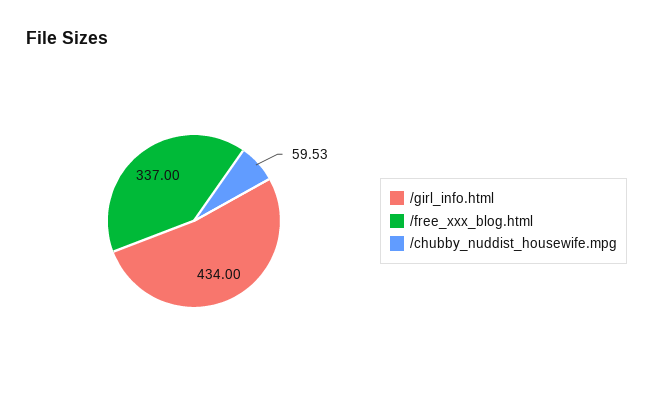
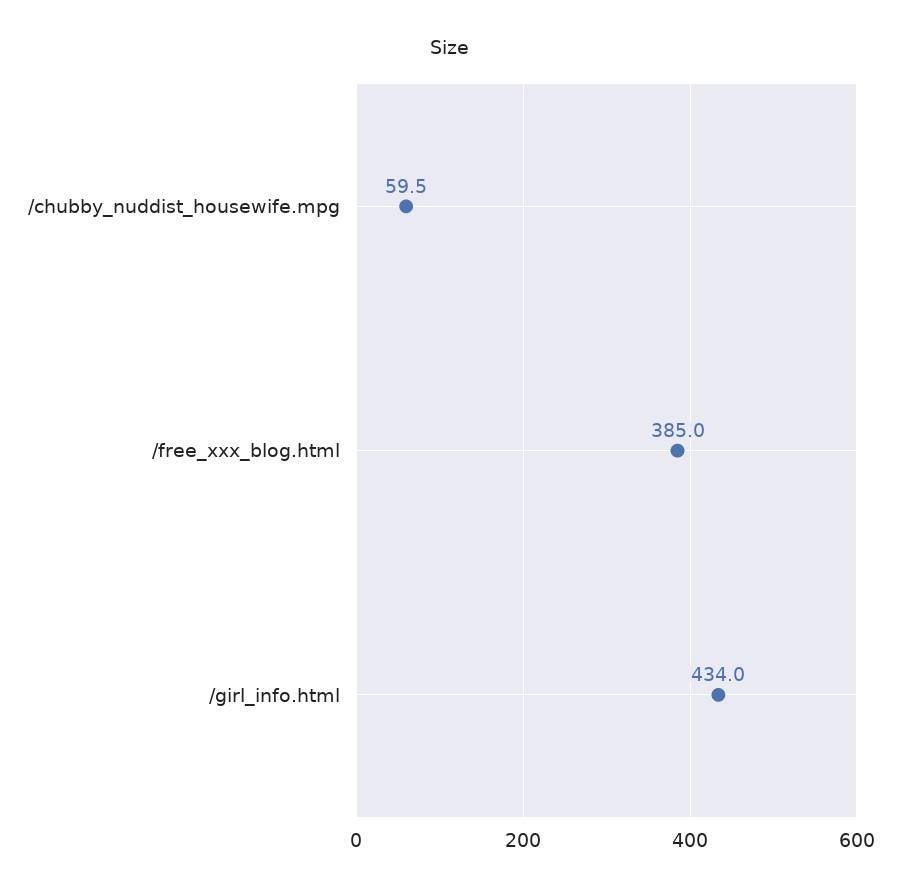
  {
    "/girl_info.html": 434,
-   "/free_xxx_blog.html": 337,
+   "/free_xxx_blog.html": 385,
    "/chubby_nuddist_housewife.mpg": 59.53
  }

